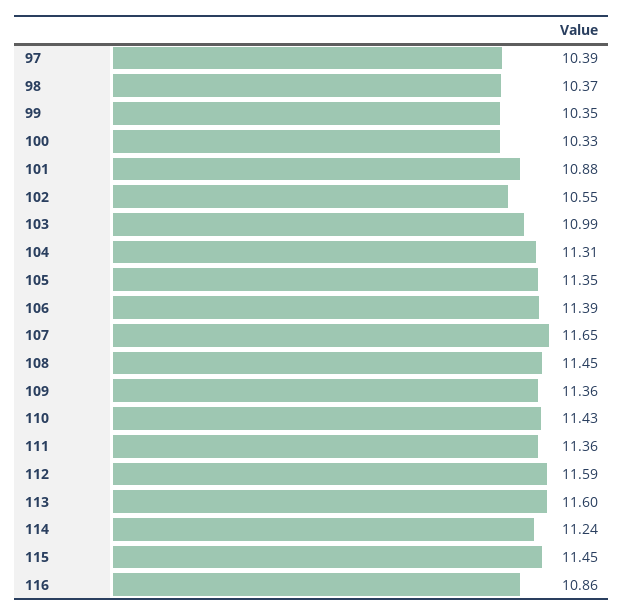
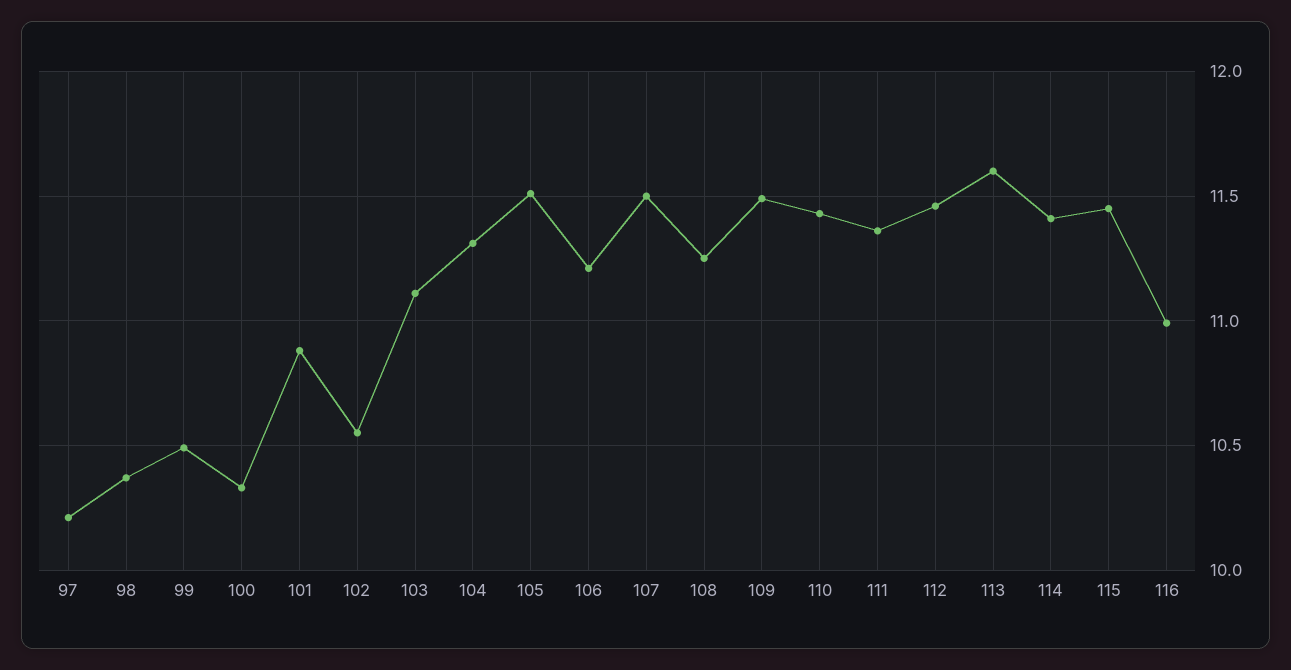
  {
-   "97": 10.39,
+   "97": 10.2,
    "98": 10.37,
-   "99": 10.35,
+   "99": 10.5,
    "100": 10.33,
    "101": 10.88,
    "102": 10.55,
-   "103": 10.99,
+   "103": 11.1,
    "104": 11.31,
-   "105": 11.35,
+   "105": 11.5,
-   "106": 11.39,
+   "106": 11.2,
-   "107": 11.65,
+   "107": 11.5,
-   "108": 11.45,
+   "108": 11.25,
-   "109": 11.36,
+   "109": 11.5,
    "110": 11.43,
    "111": 11.36,
-   "112": 11.59,
+   "112": 11.45,
    "113": 11.6,
-   "114": 11.24,
+   "114": 11.4,
    "115": 11.45,
-   "116": 10.86
+   "116": 11
  }

